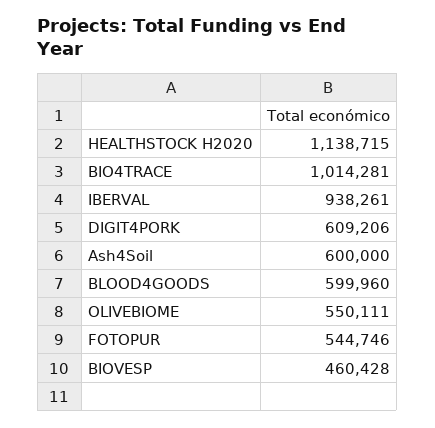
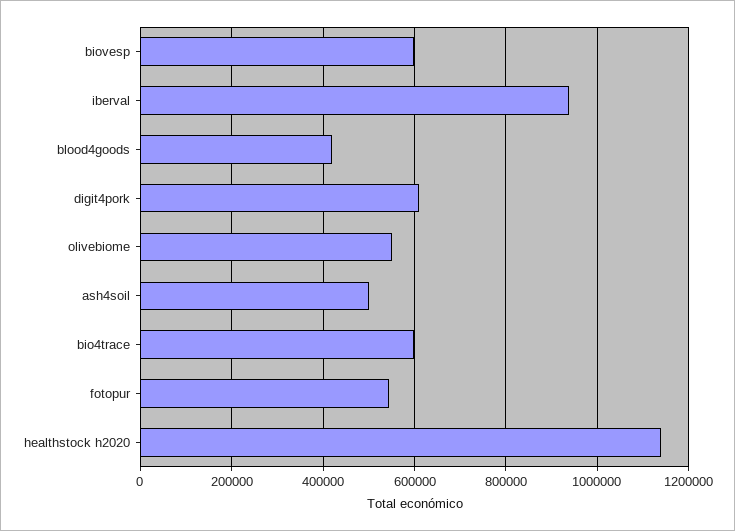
  {
    "HEALTHSTOCK H2020": 1138715,
-   "BIO4TRACE": 1014281,
+   "BIO4TRACE": 600000,
    "IBERVAL": 938261,
    "DIGIT4PORK": 609206,
-   "Ash4Soil": 600000,
+   "Ash4Soil": 500000,
-   "BLOOD4GOODS": 599960,
+   "BLOOD4GOODS": 420000,
    "OLIVEBIOME": 550111,
    "FOTOPUR": 544746,
-   "BIOVESP": 460428
+   "BIOVESP": 600000
  }

